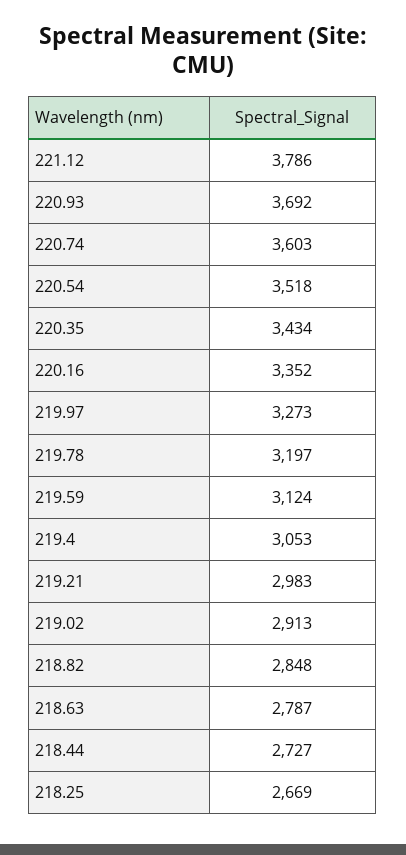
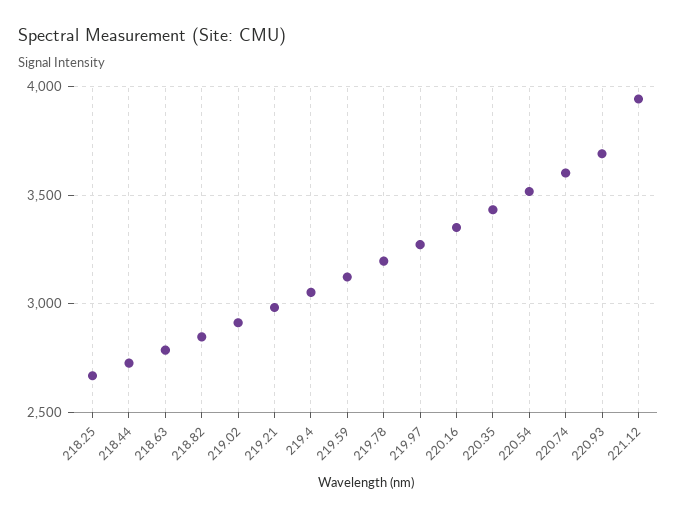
  {
-   "221.12": 3786,
+   "221.12": 3950,
    "220.93": 3692,
    "220.74": 3603,
    "220.54": 3518,
    "220.35": 3434,
    "220.16": 3352,
    "219.97": 3273,
    "219.78": 3197,
    "219.59": 3124,
    "219.4": 3053,
    "219.21": 2983,
    "219.02": 2913,
    "218.82": 2848,
    "218.63": 2787,
    "218.44": 2727,
    "218.25": 2669
  }

